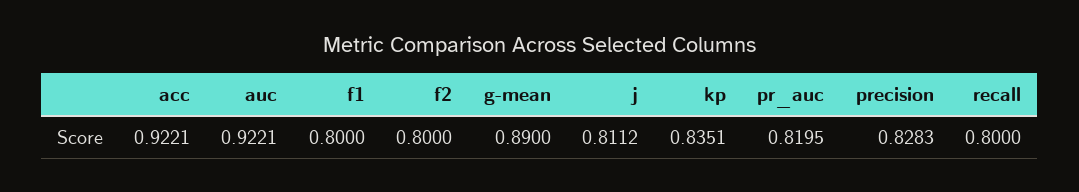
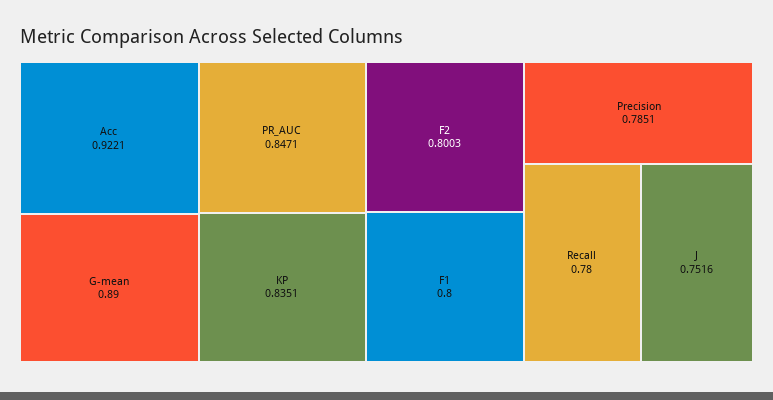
  {
    "acc": 0.9221,
-   "auc": 0.9221,
    "f1": 0.8,
-   "f2": 0.8,
+   "f2": 0.8003,
    "g-mean": 0.89,
-   "j": 0.8112,
+   "j": 0.7516,
    "kp": 0.8351,
-   "pr_auc": 0.8195,
+   "pr_auc": 0.8471,
-   "precision": 0.8283,
+   "precision": 0.7851,
-   "recall": 0.8
+   "recall": 0.78
  }

